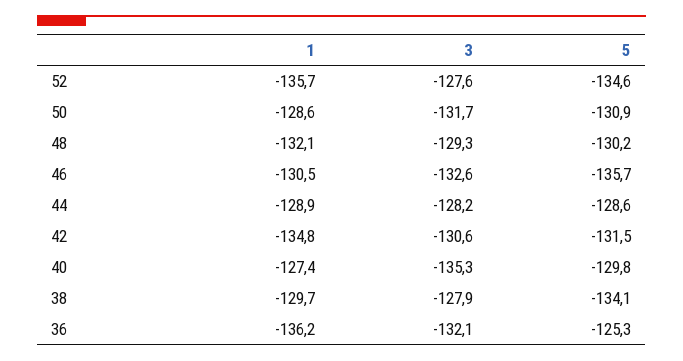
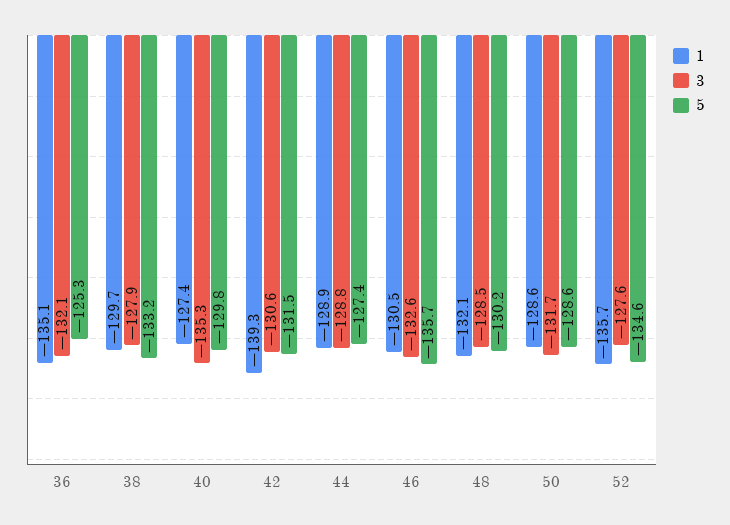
  {
    "1": {
      "52": -135.7,
      "50": -128.6,
      "48": -132.1,
      "46": -130.5,
      "44": -128.9,
-     "42": -134.8,
+     "42": -139.3,
      "40": -127.4,
      "38": -129.7,
-     "36": -136.2
+     "36": -135.1
    },
    "3": {
      "52": -127.6,
      "50": -131.7,
-     "48": -129.3,
+     "48": -128.5,
      "46": -132.6,
-     "44": -128.2,
+     "44": -128.8,
      "42": -130.6,
      "40": -135.3,
      "38": -127.9,
      "36": -132.1
    },
    "5": {
      "52": -134.6,
-     "50": -130.9,
+     "50": -128.6,
      "48": -130.2,
      "46": -135.7,
-     "44": -128.6,
+     "44": -127.4,
      "42": -131.5,
      "40": -129.8,
-     "38": -134.1,
+     "38": -133.2,
      "36": -125.3
    }
  }

